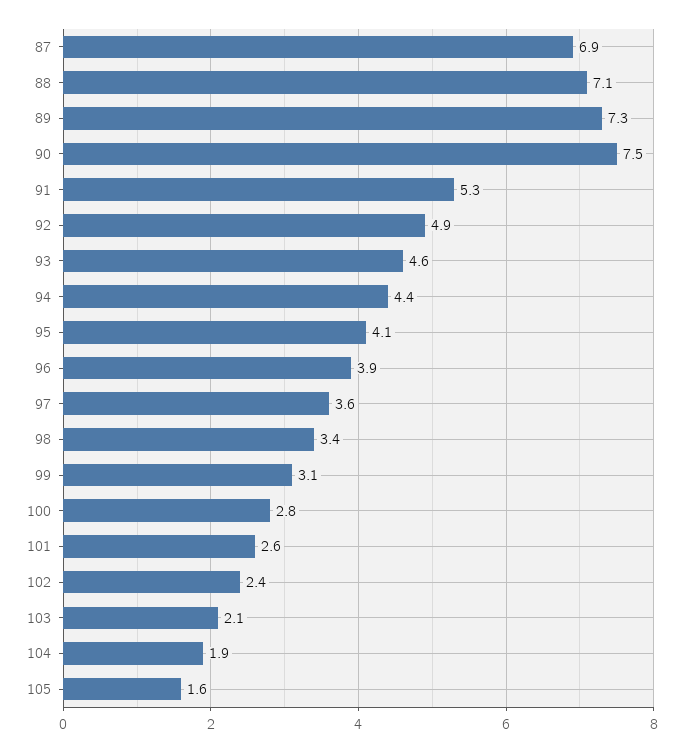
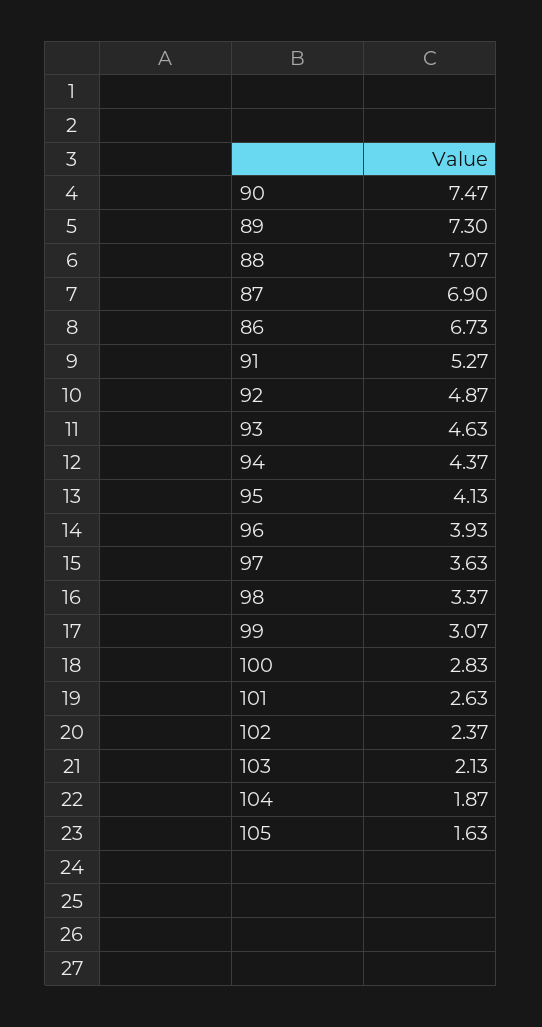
  {
    "87": 6.9,
    "88": 7.07,
    "89": 7.3,
    "90": 7.47,
    "91": 5.27,
    "92": 4.87,
    "93": 4.63,
    "94": 4.37,
    "95": 4.13,
    "96": 3.93,
    "97": 3.63,
    "98": 3.37,
    "99": 3.07,
    "100": 2.83,
    "101": 2.63,
    "102": 2.37,
    "103": 2.13,
    "104": 1.87,
-   "105": 1.63
+   "105": 1.63,
+   "86": 6.73
  }

